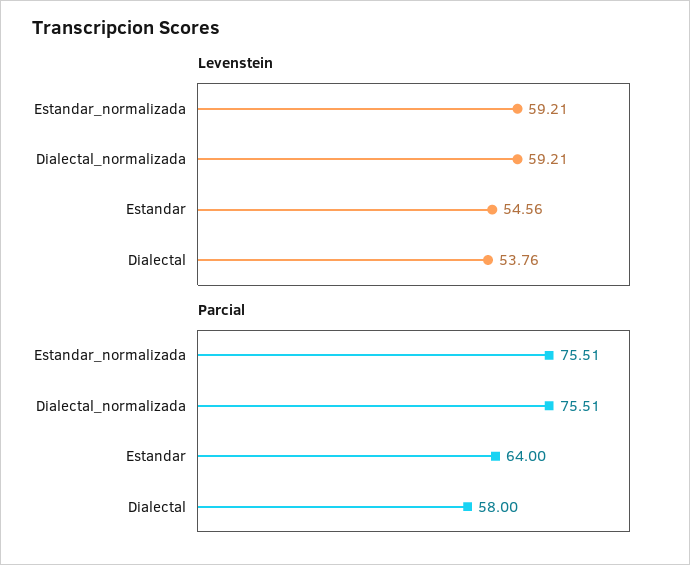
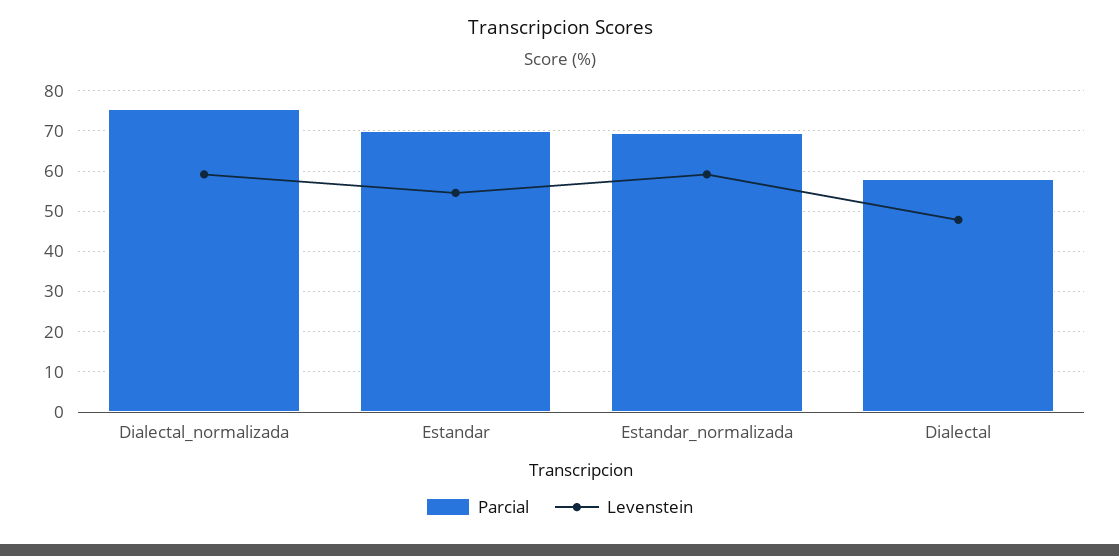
  {
    "Levenstein": {
      "Estandar_normalizada": 59.21,
      "Dialectal_normalizada": 59.21,
      "Estandar": 54.56,
-     "Dialectal": 53.76
+     "Dialectal": 48
    },
    "Parcial": {
-     "Estandar_normalizada": 75.51,
+     "Estandar_normalizada": 70,
      "Dialectal_normalizada": 75.51,
-     "Estandar": 64,
+     "Estandar": 70,
      "Dialectal": 58
    }
  }

